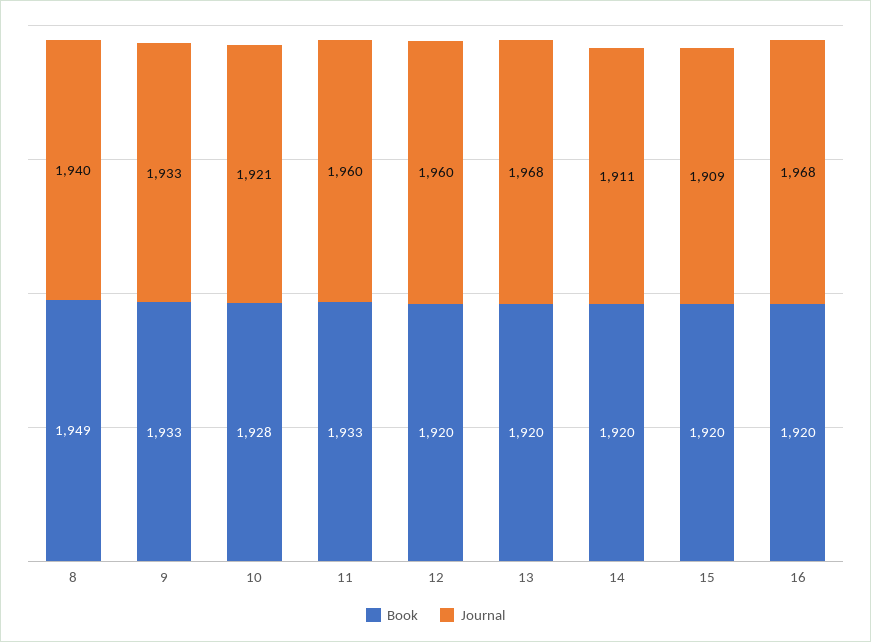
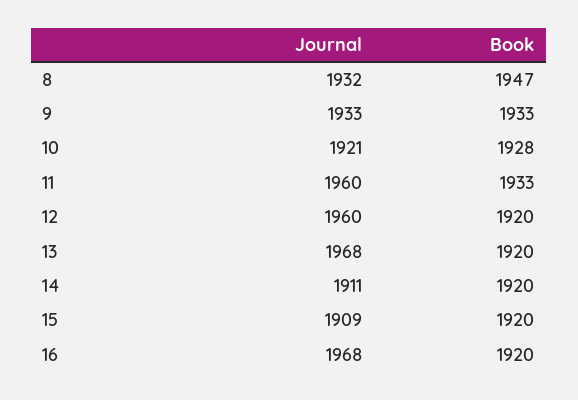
  {
    "Book": {
-     "8": 1949,
+     "8": 1947,
      "9": 1933,
      "10": 1928,
      "11": 1933,
      "12": 1920,
      "13": 1920,
      "14": 1920,
      "15": 1920,
      "16": 1920
    },
    "Journal": {
-     "8": 1940,
+     "8": 1932,
      "9": 1933,
      "10": 1921,
      "11": 1960,
      "12": 1960,
      "13": 1968,
      "14": 1911,
      "15": 1909,
      "16": 1968
    }
  }

